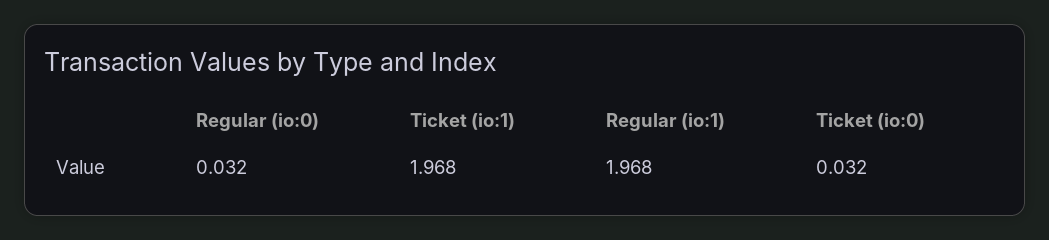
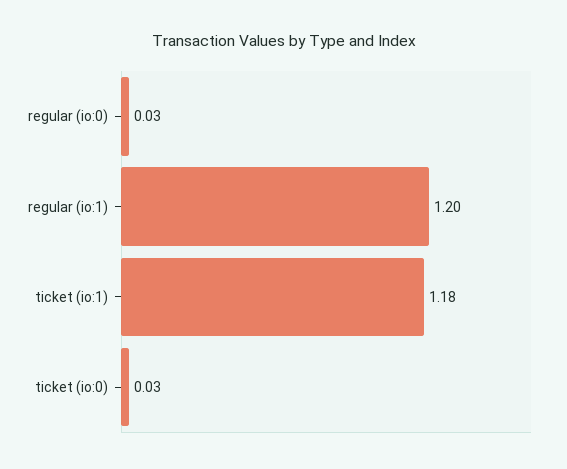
  {
    "Regular (io:0)": 0.032,
-   "Ticket (io:1)": 1.968,
+   "Ticket (io:1)": 1.18,
-   "Regular (io:1)": 1.968,
+   "Regular (io:1)": 1.2,
    "Ticket (io:0)": 0.032
  }

